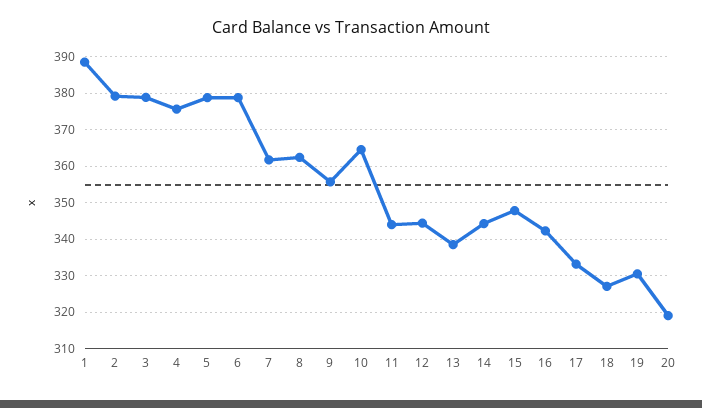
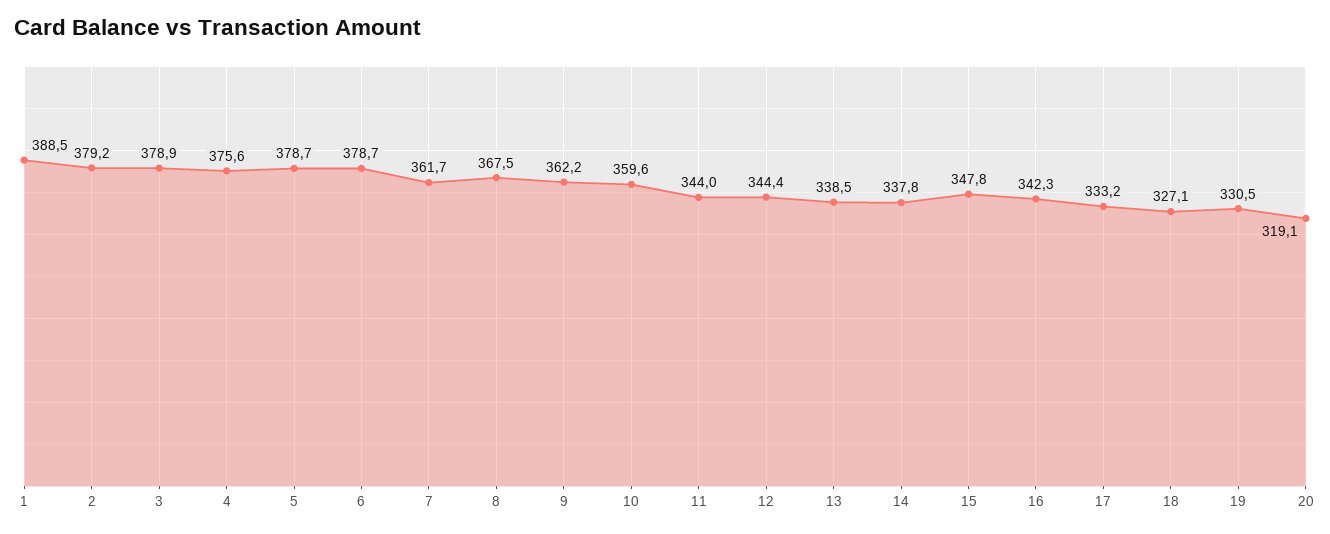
  {
    "1": 388.5,
    "2": 379.2,
    "3": 378.9,
    "4": 375.6,
    "5": 378.7,
    "6": 378.7,
    "7": 361.7,
-   "8": 362,
+   "8": 367.5,
-   "9": 356,
+   "9": 362.2,
-   "10": 364,
+   "10": 359.6,
    "11": 344,
    "12": 344.4,
    "13": 338.5,
-   "14": 344,
+   "14": 337.8,
    "15": 347.8,
    "16": 342.3,
    "17": 333.2,
    "18": 327.1,
    "19": 330.5,
    "20": 319.1
  }

